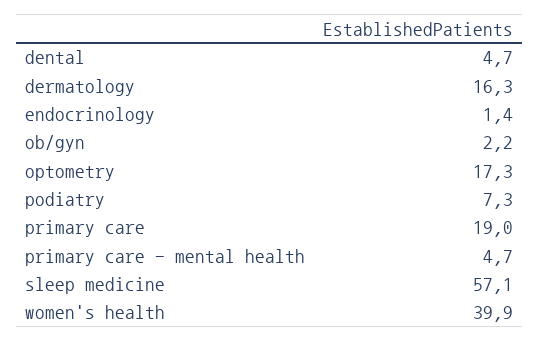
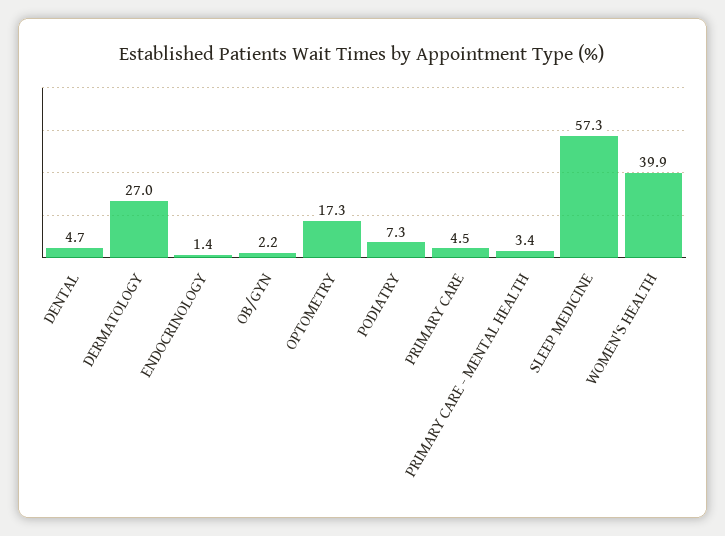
  {
    "dental": 4.7,
-   "dermatology": 16.3,
+   "dermatology": 27,
    "endocrinology": 1.4,
    "ob/gyn": 2.2,
    "optometry": 17.3,
    "podiatry": 7.3,
-   "primary care": 19,
+   "primary care": 4.5,
-   "primary care - mental health": 4.7,
+   "primary care - mental health": 3.4,
-   "sleep medicine": 57.1,
+   "sleep medicine": 57.3,
    "women's health": 39.9
  }

